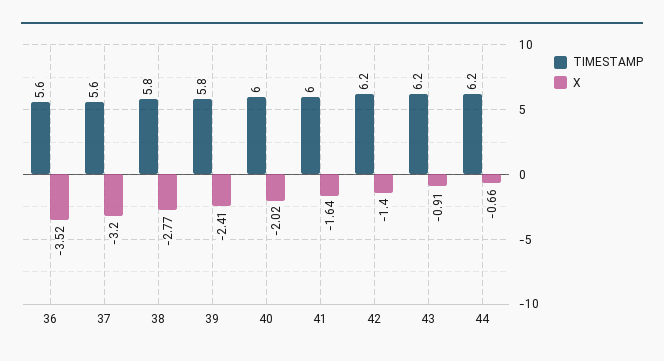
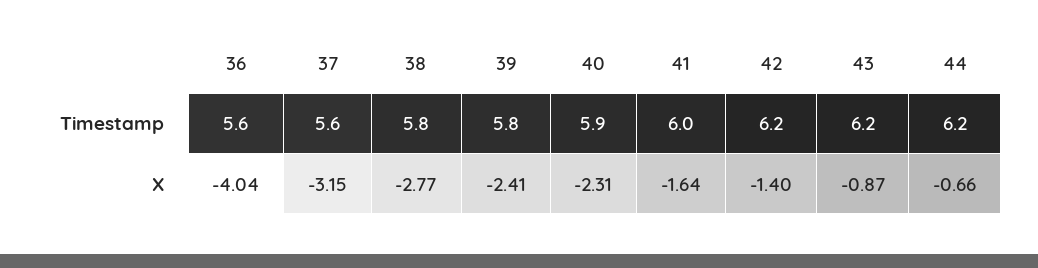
  {
    "TIMESTAMP": {
      "36": 5.6,
      "37": 5.6,
      "38": 5.8,
      "39": 5.8,
-     "40": 6,
+     "40": 5.9,
      "41": 6,
      "42": 6.2,
      "43": 6.2,
      "44": 6.2
    },
    "X": {
-     "36": -3.52,
+     "36": -4.04,
-     "37": -3.2,
+     "37": -3.15,
      "38": -2.77,
      "39": -2.41,
-     "40": -2.02,
+     "40": -2.31,
      "41": -1.64,
      "42": -1.4,
-     "43": -0.91,
+     "43": -0.87,
      "44": -0.66
    }
  }

